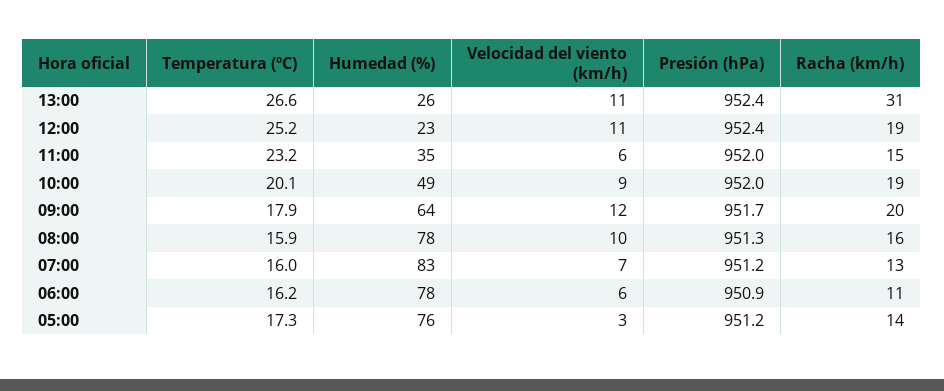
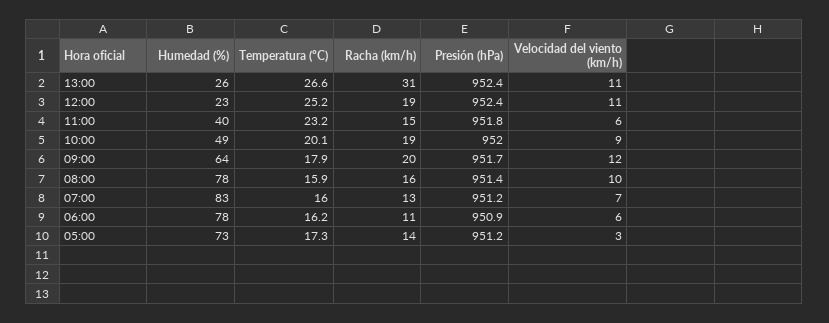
  {
    "Temperatura (ºC)": {
      "13:00": 26.6,
      "12:00": 25.2,
      "11:00": 23.2,
      "10:00": 20.1,
      "09:00": 17.9,
      "08:00": 15.9,
      "07:00": 16,
      "06:00": 16.2,
      "05:00": 17.3
    },
    "Humedad (%)": {
      "13:00": 26,
      "12:00": 23,
-     "11:00": 35,
+     "11:00": 40,
      "10:00": 49,
      "09:00": 64,
      "08:00": 78,
      "07:00": 83,
      "06:00": 78,
-     "05:00": 76
+     "05:00": 73
    },
    "Velocidad del viento (km/h)": {
      "13:00": 11,
      "12:00": 11,
      "11:00": 6,
      "10:00": 9,
      "09:00": 12,
      "08:00": 10,
      "07:00": 7,
      "06:00": 6,
      "05:00": 3
    },
    "Presión (hPa)": {
      "13:00": 952.4,
      "12:00": 952.4,
-     "11:00": 952,
+     "11:00": 951.8,
      "10:00": 952,
      "09:00": 951.7,
-     "08:00": 951.3,
+     "08:00": 951.4,
      "07:00": 951.2,
      "06:00": 950.9,
      "05:00": 951.2
    },
    "Racha (km/h)": {
      "13:00": 31,
      "12:00": 19,
      "11:00": 15,
      "10:00": 19,
      "09:00": 20,
      "08:00": 16,
      "07:00": 13,
      "06:00": 11,
      "05:00": 14
    }
  }

